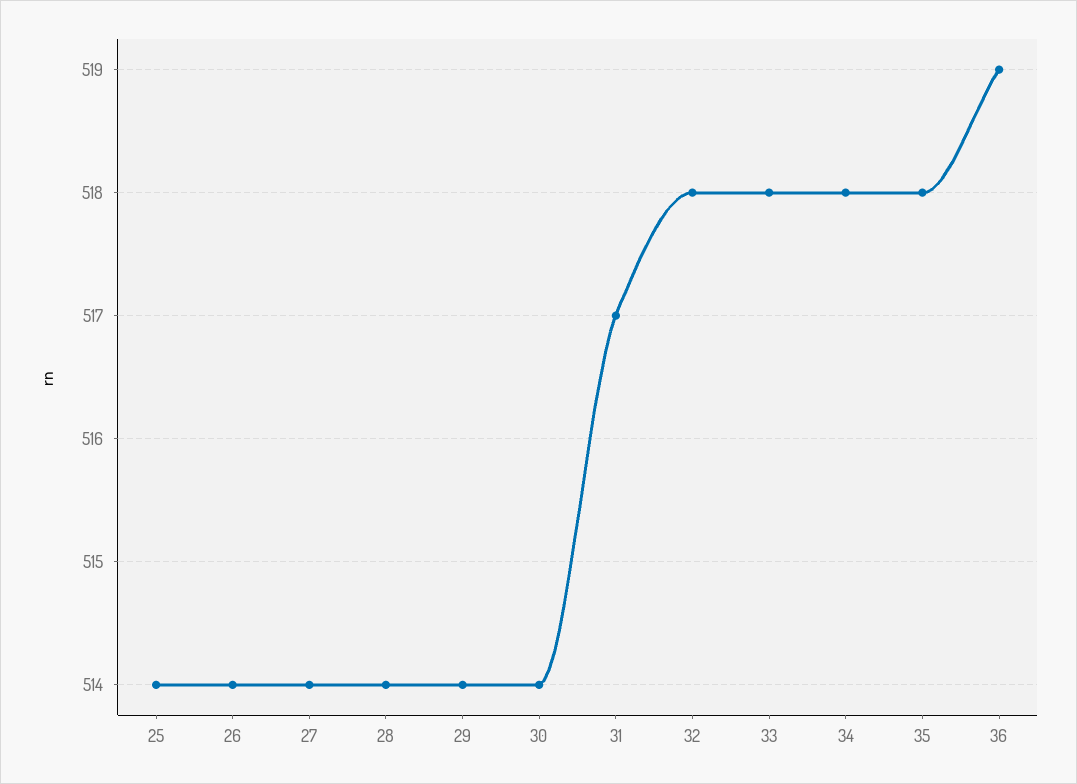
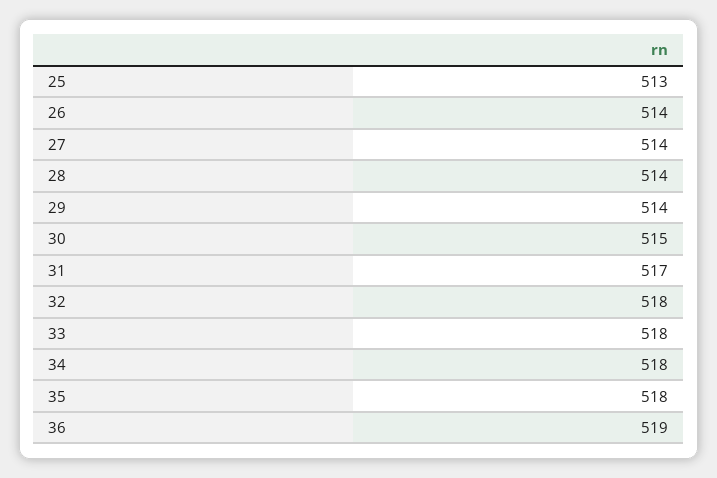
  {
-   "25": 514,
+   "25": 513,
    "26": 514,
    "27": 514,
    "28": 514,
    "29": 514,
-   "30": 514,
+   "30": 515,
    "31": 517,
    "32": 518,
    "33": 518,
    "34": 518,
    "35": 518,
    "36": 519
  }

